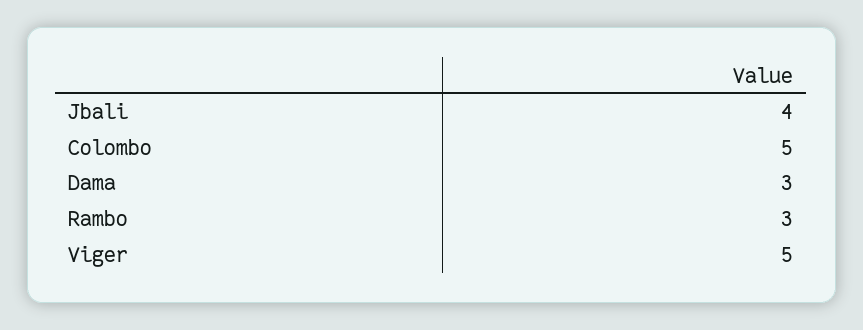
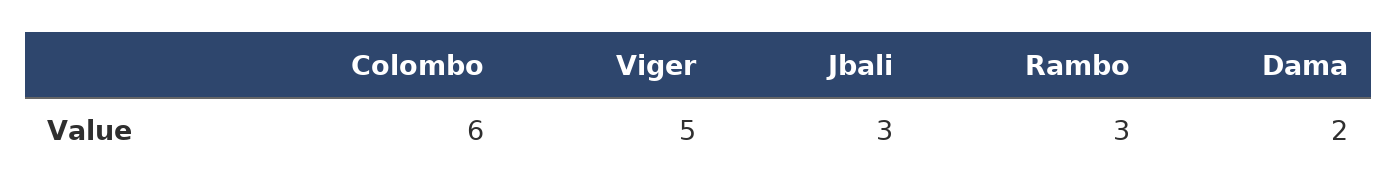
  {
-   "Jbali": 4,
+   "Jbali": 3,
-   "Colombo": 5,
+   "Colombo": 6,
-   "Dama": 3,
+   "Dama": 2,
    "Rambo": 3,
    "Viger": 5
  }

